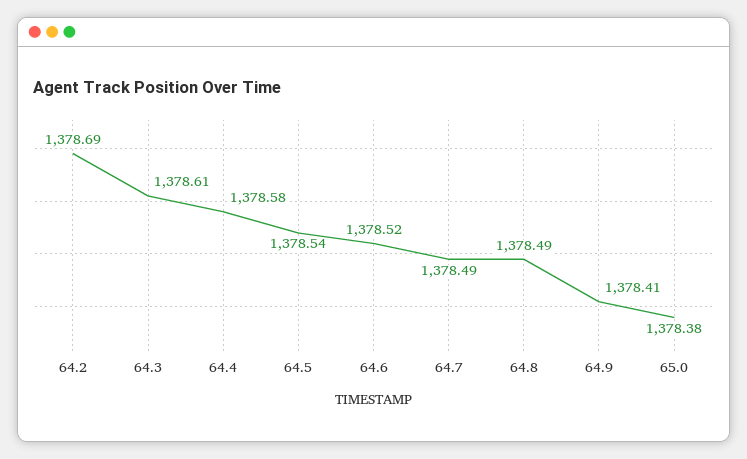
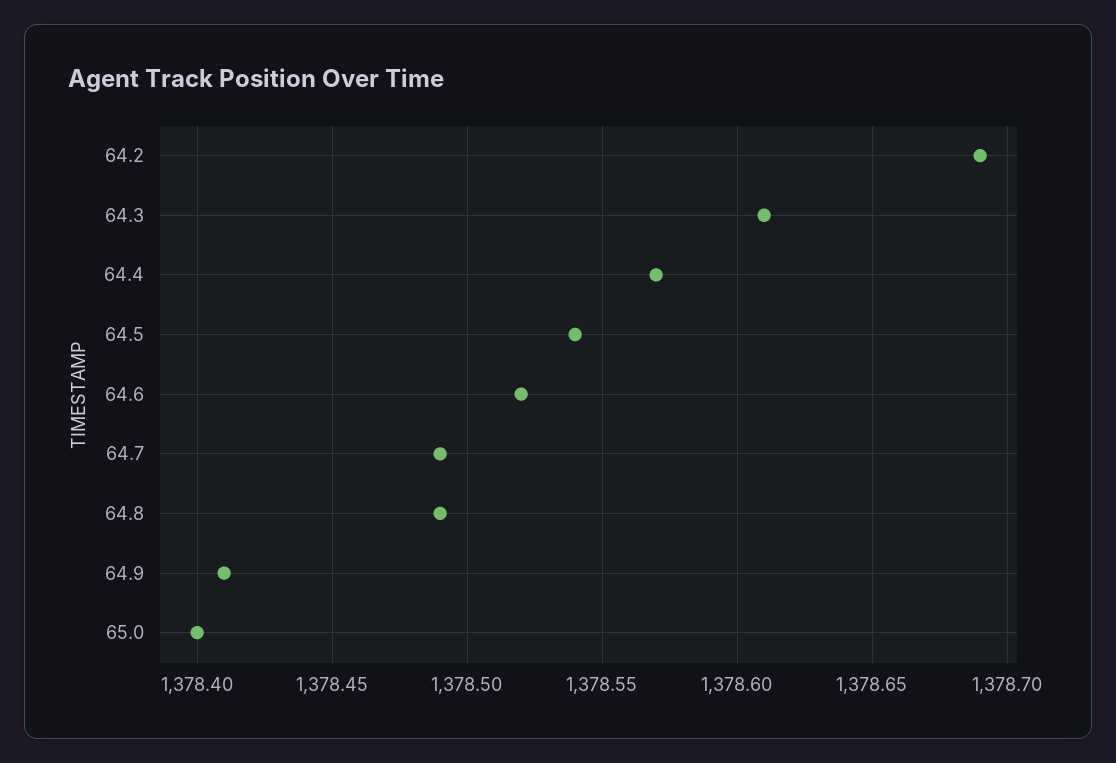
  {
    "64.2": 1378.69,
    "64.3": 1378.61,
-   "64.4": 1378.58,
+   "64.4": 1378.57,
    "64.5": 1378.54,
    "64.6": 1378.52,
    "64.7": 1378.49,
    "64.8": 1378.49,
    "64.9": 1378.41,
-   "65.0": 1378.38
+   "65.0": 1378.4
  }

